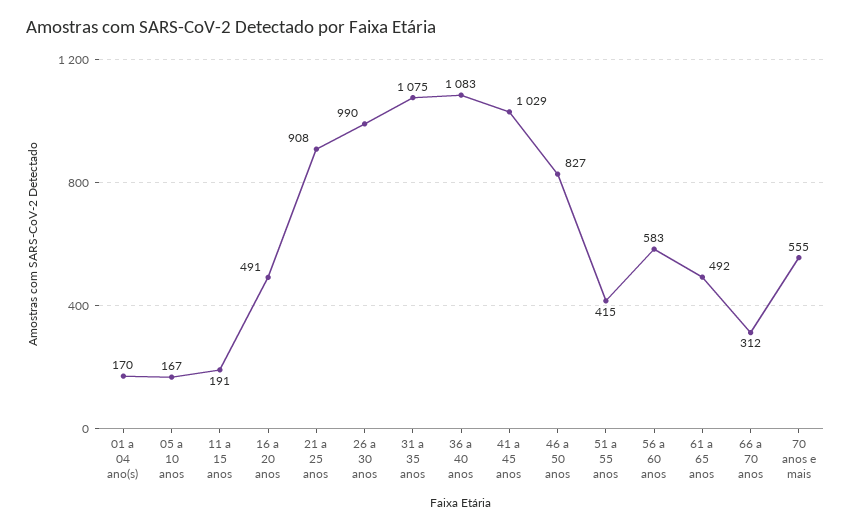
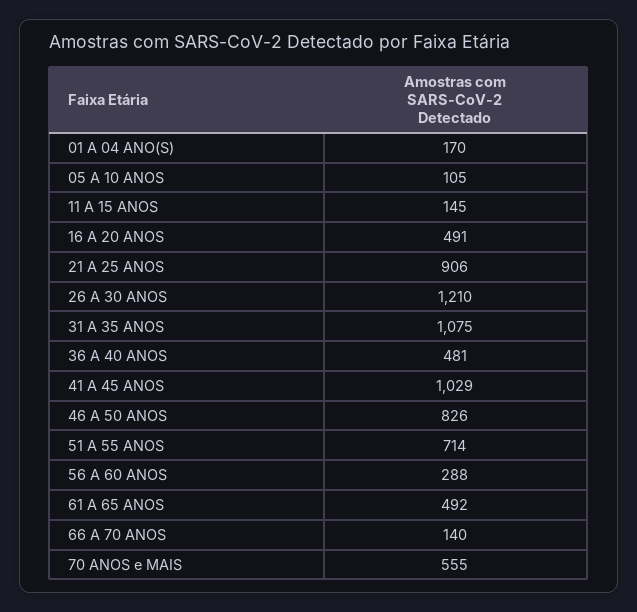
  {
    "01 a 04 ano(s)": 170,
-   "05 a 10 anos": 167,
+   "05 a 10 anos": 105,
-   "11 a 15 anos": 191,
+   "11 a 15 anos": 145,
    "16 a 20 anos": 491,
-   "21 a 25 anos": 908,
+   "21 a 25 anos": 906,
-   "26 a 30 anos": 990,
+   "26 a 30 anos": 1210,
    "31 a 35 anos": 1075,
-   "36 a 40 anos": 1083,
+   "36 a 40 anos": 481,
    "41 a 45 anos": 1029,
-   "46 a 50 anos": 827,
+   "46 a 50 anos": 826,
-   "51 a 55 anos": 415,
+   "51 a 55 anos": 714,
-   "56 a 60 anos": 583,
+   "56 a 60 anos": 288,
    "61 a 65 anos": 492,
-   "66 a 70 anos": 312,
+   "66 a 70 anos": 140,
    "70 anos e mais": 555
  }

